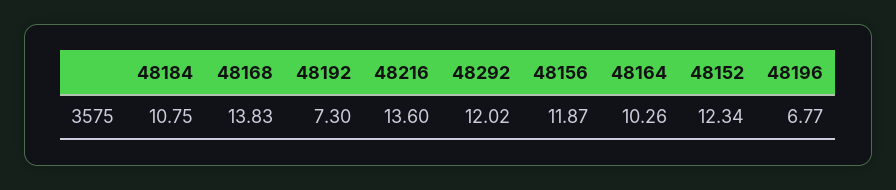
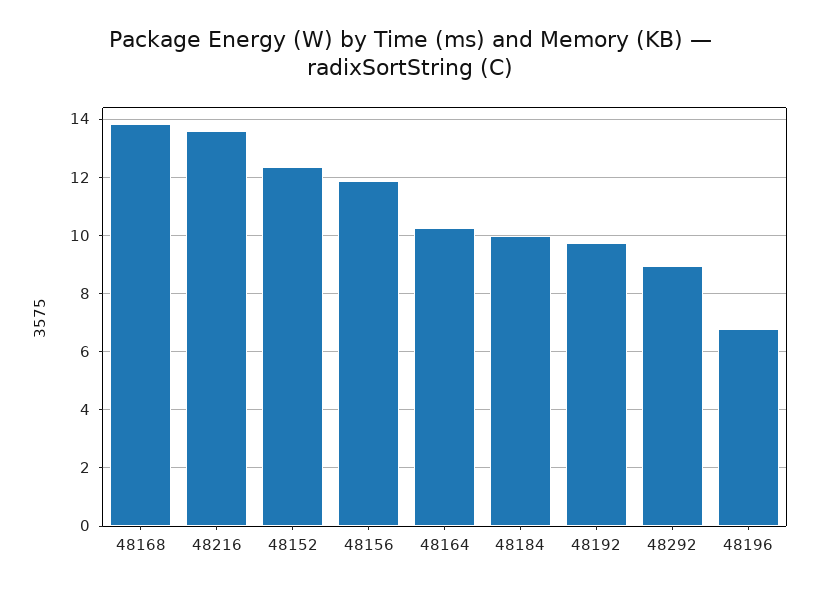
  {
-   "48184": 10.75,
+   "48184": 10,
    "48168": 13.83,
-   "48192": 7.3,
+   "48192": 9.75,
    "48216": 13.6,
-   "48292": 12.02,
+   "48292": 9,
    "48156": 11.87,
    "48164": 10.26,
    "48152": 12.34,
    "48196": 6.77
  }

